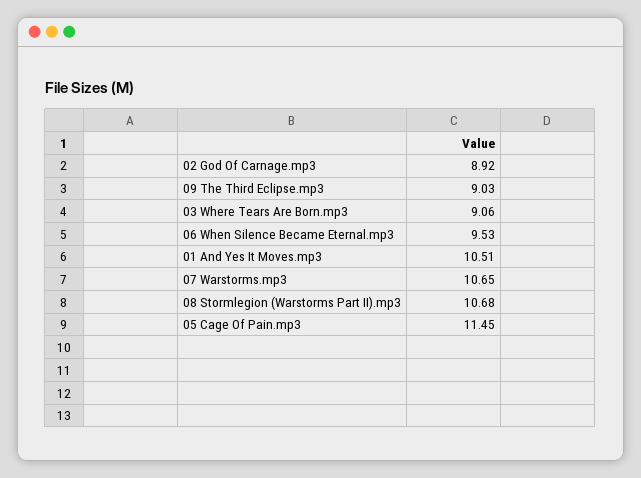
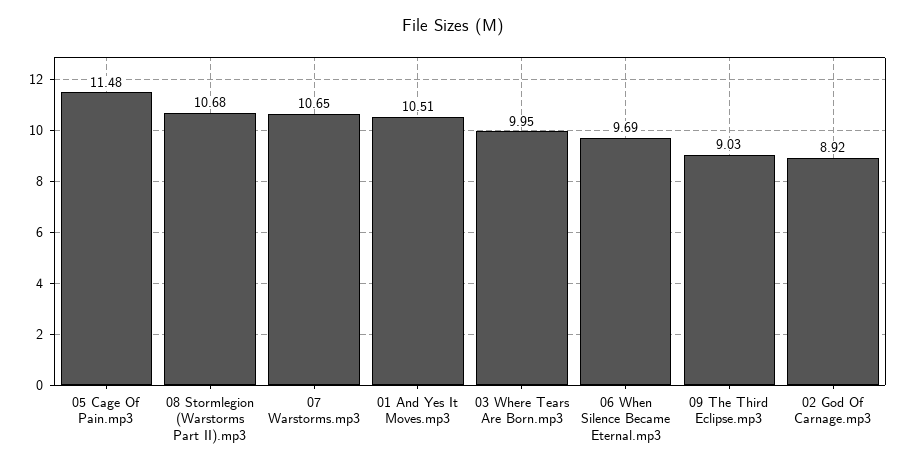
  {
    "02 God Of Carnage.mp3": 8.92,
    "09 The Third Eclipse.mp3": 9.03,
-   "03 Where Tears Are Born.mp3": 9.06,
+   "03 Where Tears Are Born.mp3": 9.95,
-   "06 When Silence Became Eternal.mp3": 9.53,
+   "06 When Silence Became Eternal.mp3": 9.69,
    "01 And Yes It Moves.mp3": 10.51,
    "07 Warstorms.mp3": 10.65,
    "08 Stormlegion (Warstorms Part II).mp3": 10.68,
-   "05 Cage Of Pain.mp3": 11.45
+   "05 Cage Of Pain.mp3": 11.48
  }

